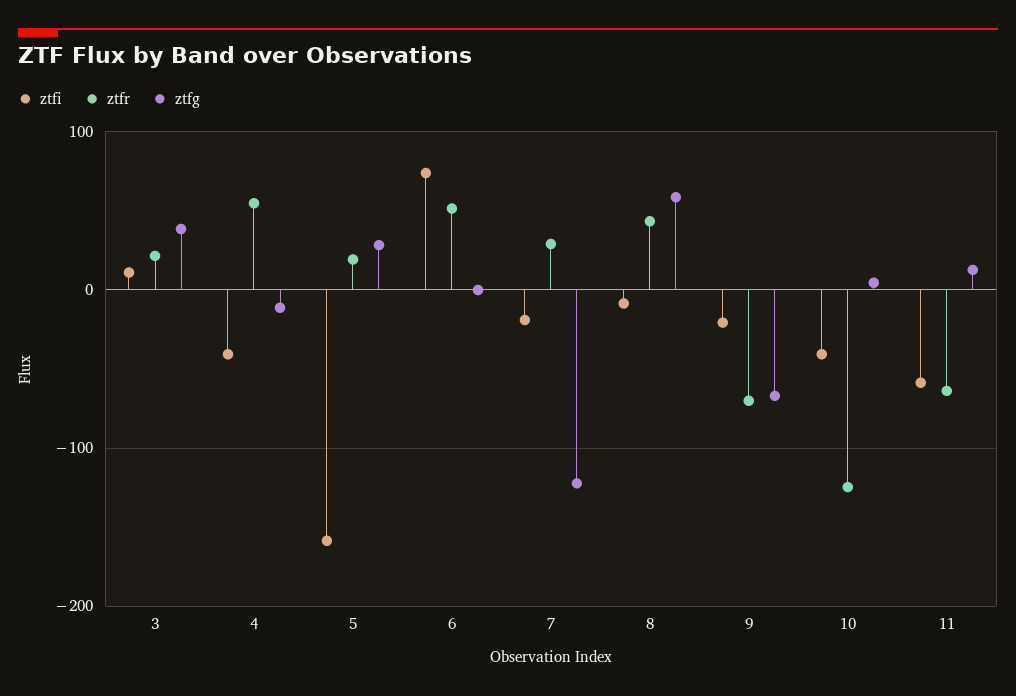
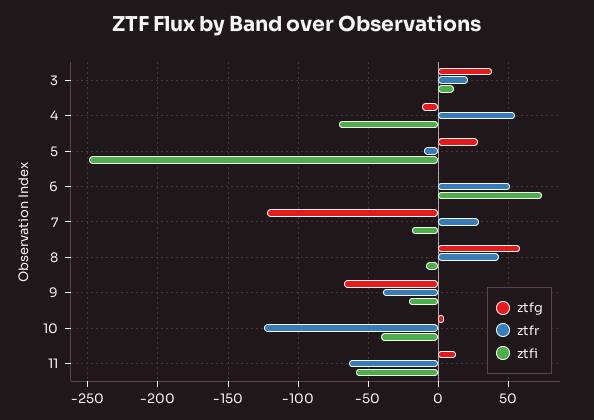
  {
    "ztfi": {
      "3": 10,
-     "4": -40,
+     "4": -70,
-     "5": -160,
+     "5": -250,
      "6": 75,
      "7": -20,
      "8": -10,
      "9": -20,
      "10": -40,
      "11": -60
    },
    "ztfr": {
      "3": 20,
      "4": 55,
-     "5": 20,
+     "5": -10,
      "6": 50,
      "7": 30,
      "8": 45,
-     "9": -70,
+     "9": -40,
      "10": -125,
      "11": -65
    },
    "ztfg": {
      "3": 40,
      "4": -10,
      "5": 30,
      "6": 0,
      "7": -120,
      "8": 60,
      "9": -65,
      "10": 5,
      "11": 15
    }
  }

